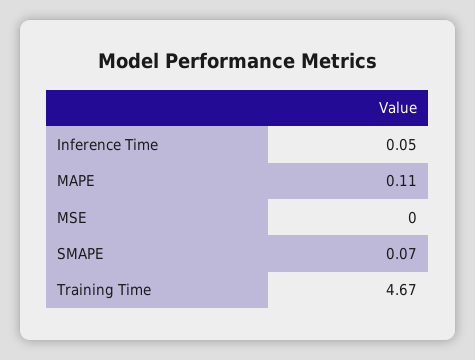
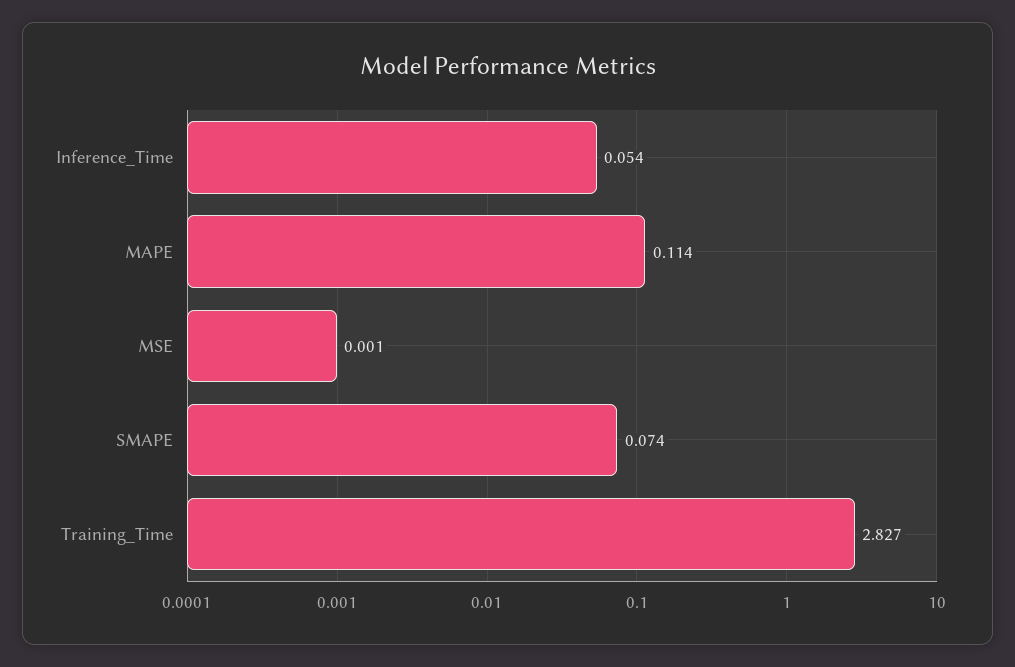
  {
    "Inference Time": 0.054,
    "MAPE": 0.114,
    "MSE": 0.001,
    "SMAPE": 0.074,
-   "Training Time": 4.67
+   "Training Time": 2.827
  }

